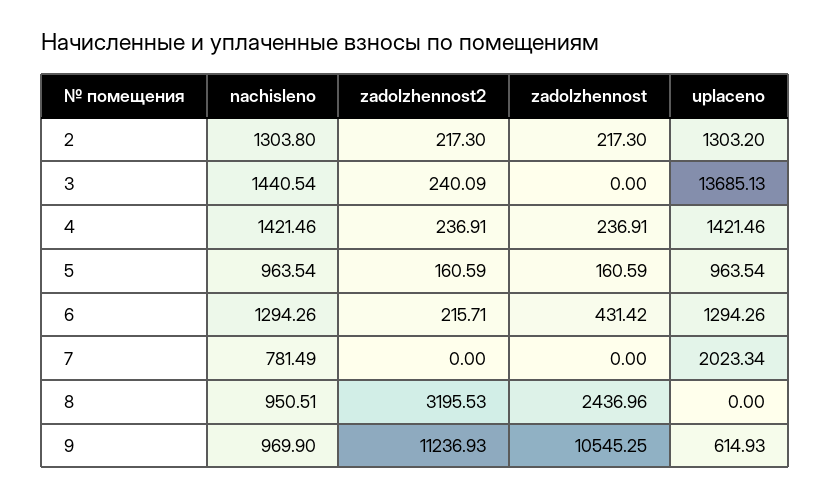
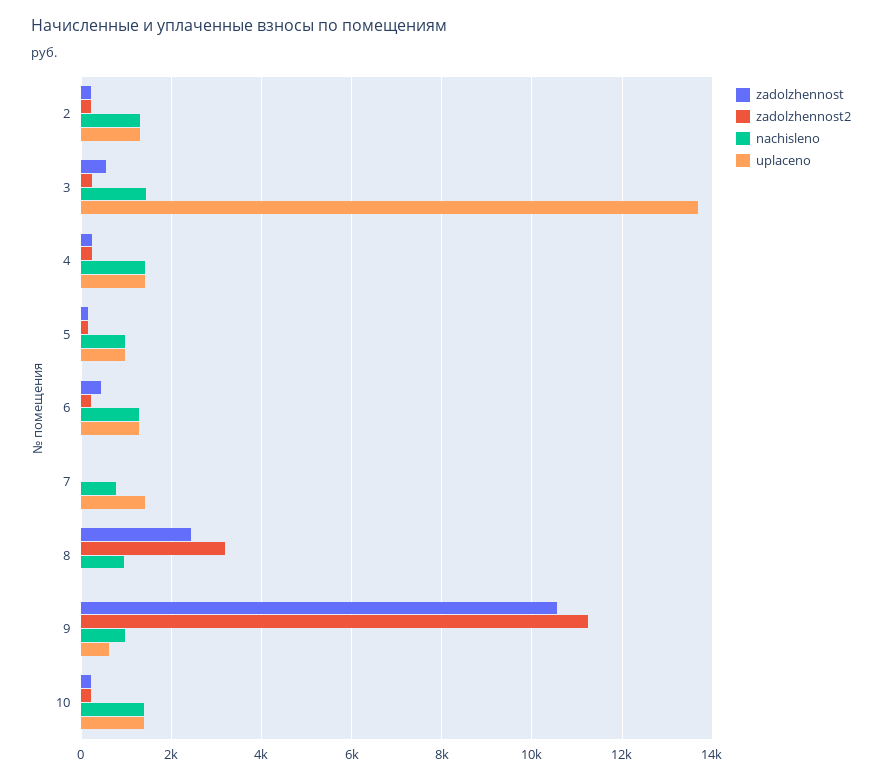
  {
    "nachisleno": {
      "2": 1303.8,
      "3": 1440.54,
      "4": 1421.46,
      "5": 963.54,
      "6": 1294.26,
      "7": 781.49,
      "8": 950.51,
-     "9": 969.9
+     "9": 969.9,
+     "10": 1400
    },
    "zadolzhennost2": {
      "2": 217.3,
      "3": 240.09,
      "4": 236.91,
      "5": 160.59,
      "6": 215.71,
      "7": 0,
      "8": 3195.53,
-     "9": 11236.93
+     "9": 11236.93,
+     "10": 200
    },
    "zadolzhennost": {
      "2": 217.3,
-     "3": 0,
+     "3": 600,
      "4": 236.91,
      "5": 160.59,
      "6": 431.42,
      "7": 0,
      "8": 2436.96,
-     "9": 10545.25
+     "9": 10545.25,
+     "10": 200
    },
    "uplaceno": {
      "2": 1303.2,
      "3": 13685.13,
      "4": 1421.46,
      "5": 963.54,
      "6": 1294.26,
-     "7": 2023.34,
+     "7": 1400,
      "8": 0,
-     "9": 614.93
+     "9": 614.93,
+     "10": 1400
    }
  }

